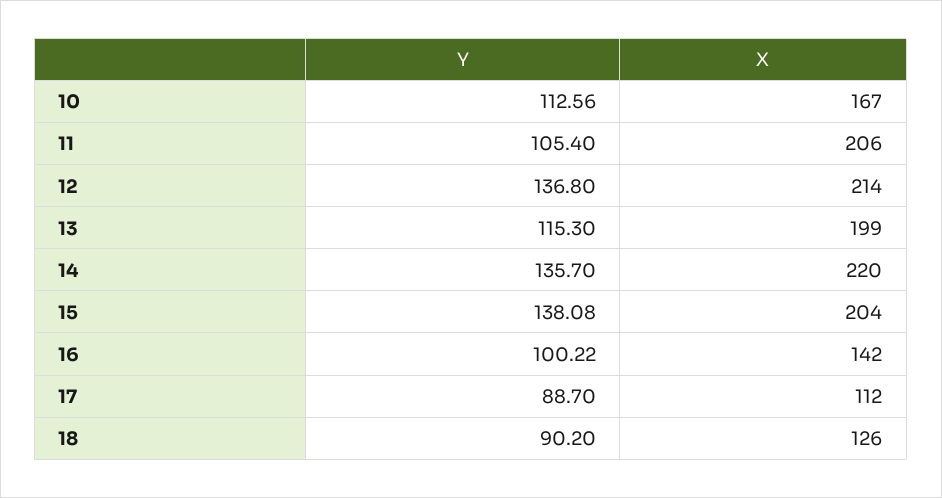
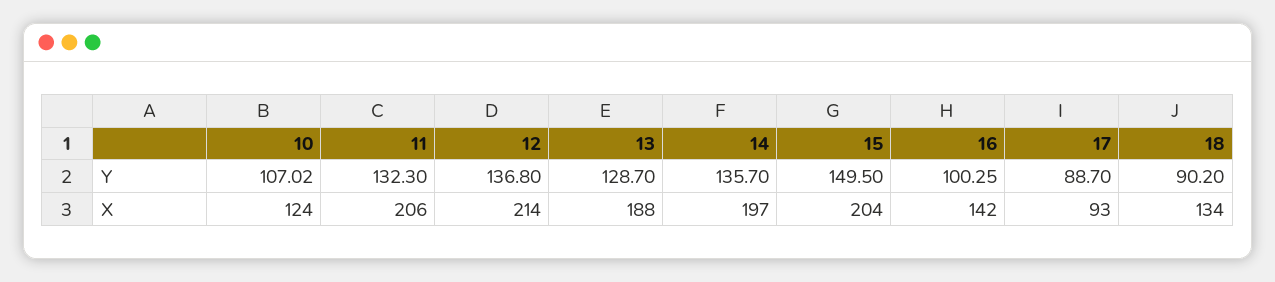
  {
    "Y": {
-     "10": 112.56,
+     "10": 107.02,
-     "11": 105.4,
+     "11": 132.3,
      "12": 136.8,
-     "13": 115.3,
+     "13": 128.7,
      "14": 135.7,
-     "15": 138.08,
+     "15": 149.5,
-     "16": 100.22,
+     "16": 100.25,
      "17": 88.7,
      "18": 90.2
    },
    "X": {
-     "10": 167,
+     "10": 124,
      "11": 206,
      "12": 214,
-     "13": 199,
+     "13": 188,
-     "14": 220,
+     "14": 197,
      "15": 204,
      "16": 142,
-     "17": 112,
+     "17": 93,
-     "18": 126
+     "18": 134
    }
  }

